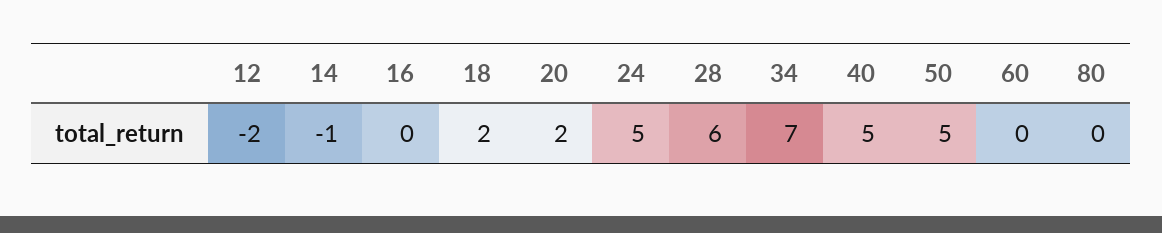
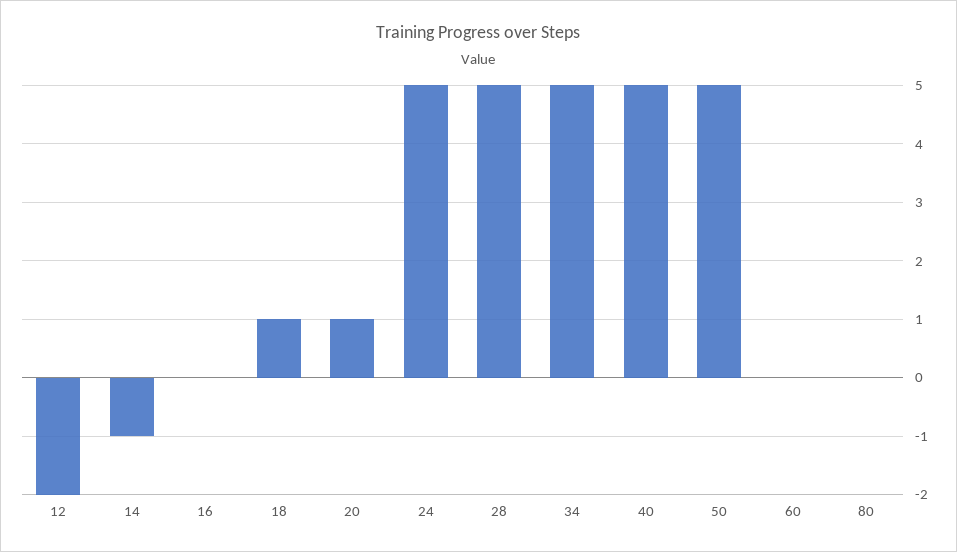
  {
    "12": -2,
    "14": -1,
    "16": 0,
-   "18": 2,
+   "18": 1,
-   "20": 2,
+   "20": 1,
    "24": 5,
-   "28": 6,
+   "28": 5,
-   "34": 7,
+   "34": 5,
    "40": 5,
    "50": 5,
    "60": 0,
    "80": 0
  }

